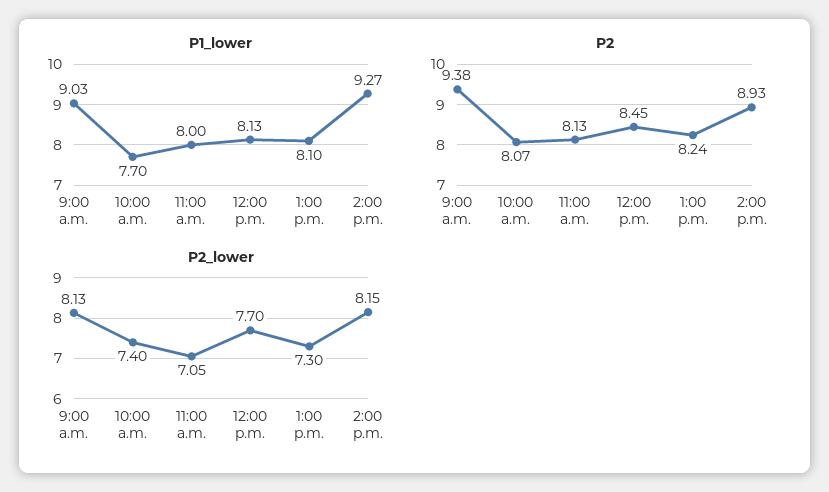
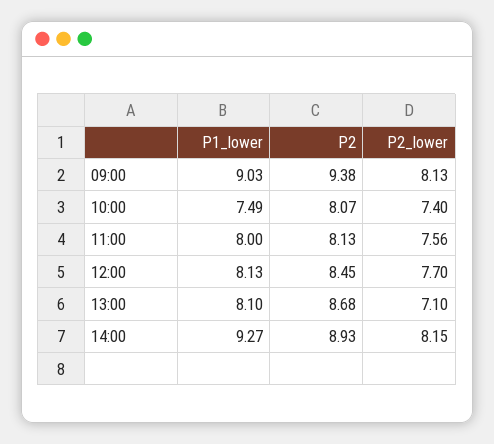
  {
    "P1_lower": {
      "9:00 a.m.": 9.03,
-     "10:00 a.m.": 7.7,
+     "10:00 a.m.": 7.49,
      "11:00 a.m.": 8,
      "12:00 p.m.": 8.13,
      "1:00 p.m.": 8.1,
      "2:00 p.m.": 9.27
    },
    "P2": {
      "9:00 a.m.": 9.38,
      "10:00 a.m.": 8.07,
      "11:00 a.m.": 8.13,
      "12:00 p.m.": 8.45,
-     "1:00 p.m.": 8.24,
+     "1:00 p.m.": 8.68,
      "2:00 p.m.": 8.93
    },
    "P2_lower": {
      "9:00 a.m.": 8.13,
      "10:00 a.m.": 7.4,
-     "11:00 a.m.": 7.05,
+     "11:00 a.m.": 7.56,
      "12:00 p.m.": 7.7,
-     "1:00 p.m.": 7.3,
+     "1:00 p.m.": 7.1,
      "2:00 p.m.": 8.15
    }
  }

